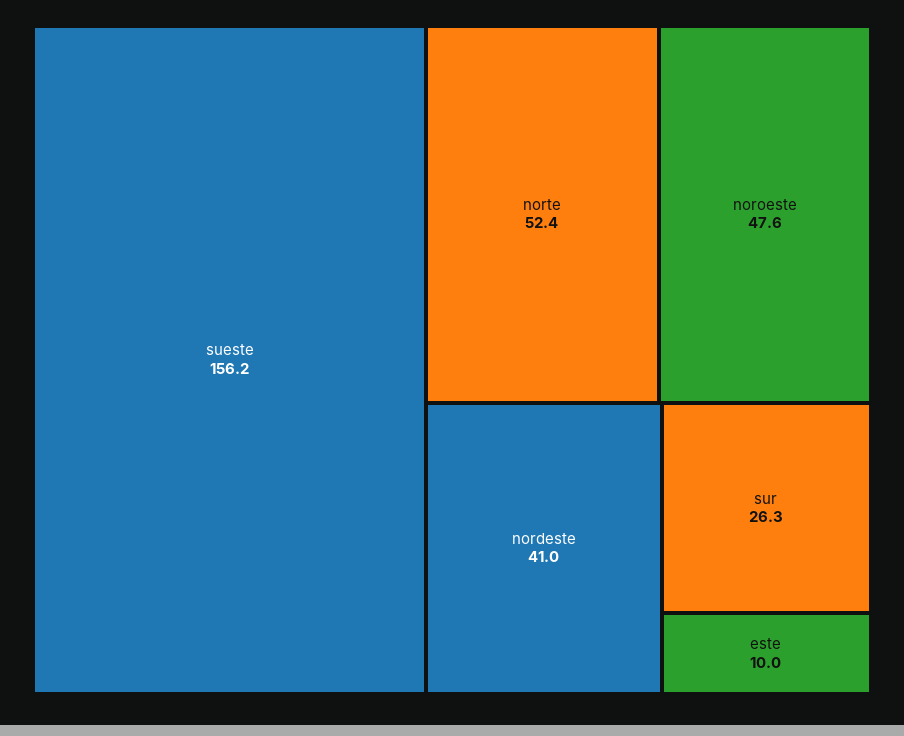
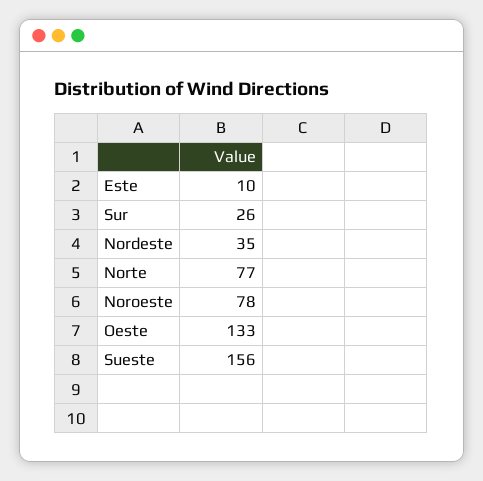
  {
    "sueste": 156.2,
-   "norte": 52.4,
+   "norte": 77,
-   "noroeste": 47.6,
+   "noroeste": 78,
-   "nordeste": 41,
+   "nordeste": 35,
    "sur": 26.3,
-   "este": 10
+   "este": 10,
+   "Oeste": 133
  }

